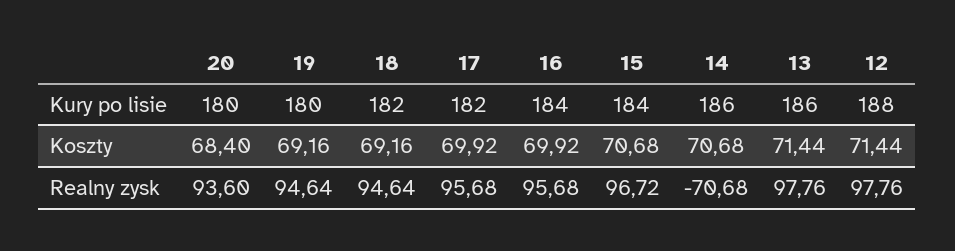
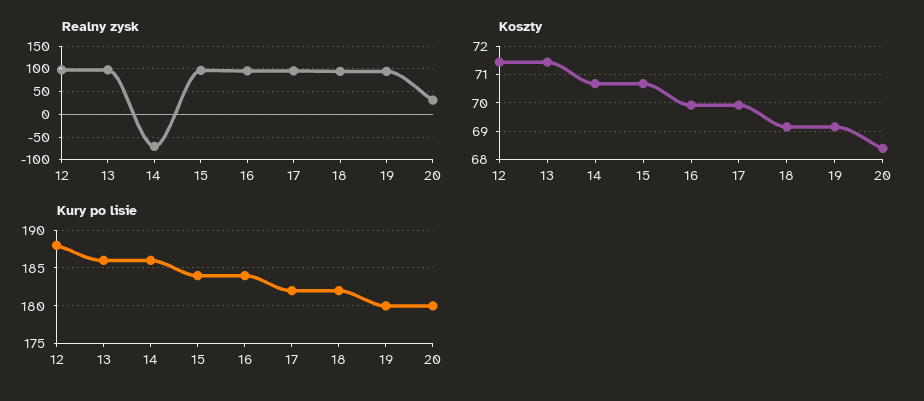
  {
    "Kury po lisie": {
      "20": 180,
      "19": 180,
      "18": 182,
      "17": 182,
      "16": 184,
      "15": 184,
      "14": 186,
      "13": 186,
      "12": 188
    },
    "Koszty": {
      "20": 68.4,
      "19": 69.16,
      "18": 69.16,
      "17": 69.92,
      "16": 69.92,
      "15": 70.68,
      "14": 70.68,
      "13": 71.44,
      "12": 71.44
    },
    "Realny zysk": {
-     "20": 93.6,
+     "20": 25,
      "19": 94.64,
      "18": 94.64,
      "17": 95.68,
      "16": 95.68,
      "15": 96.72,
      "14": -70.68,
      "13": 97.76,
      "12": 97.76
    }
  }

